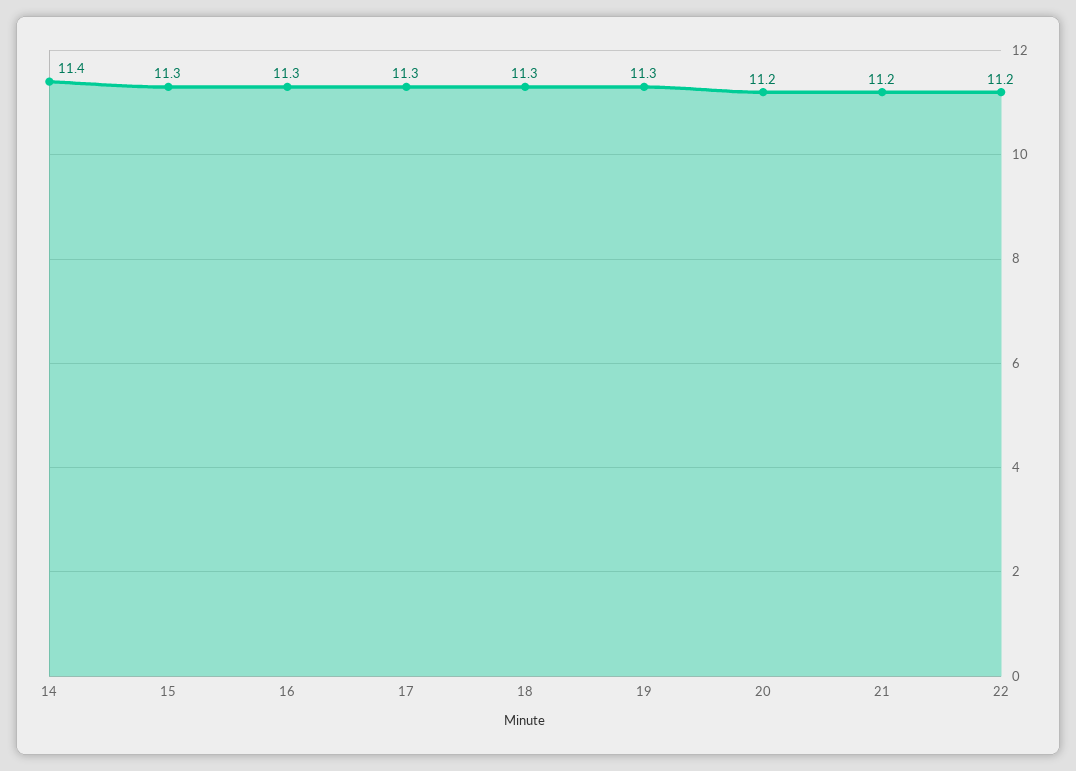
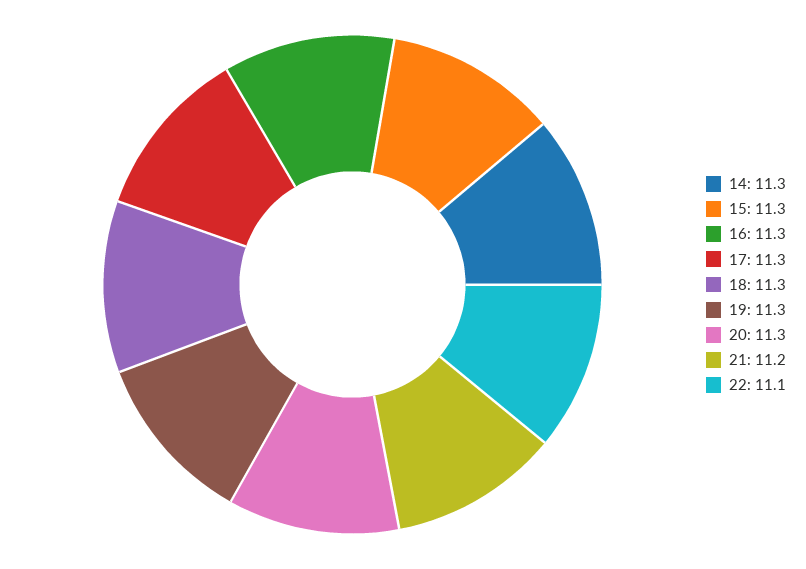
  {
-   "14": 11.4,
+   "14": 11.3,
    "15": 11.3,
    "16": 11.3,
    "17": 11.3,
    "18": 11.3,
    "19": 11.3,
-   "20": 11.2,
+   "20": 11.3,
    "21": 11.2,
-   "22": 11.2
+   "22": 11.1
  }

